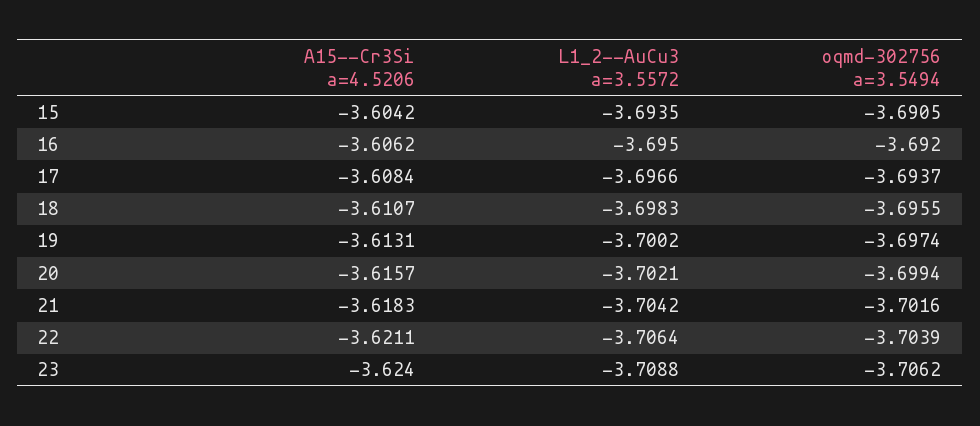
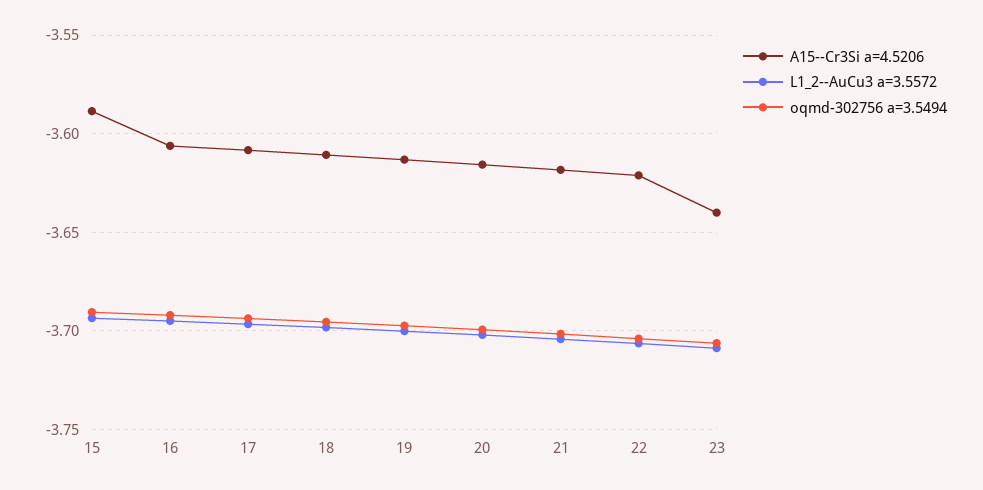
  {
    "A15--Cr3Si a=4.5206": {
-     "15": -3.6042,
+     "15": -3.59,
      "16": -3.6062,
      "17": -3.6084,
      "18": -3.6107,
      "19": -3.6131,
      "20": -3.6157,
      "21": -3.6183,
      "22": -3.6211,
-     "23": -3.624
+     "23": -3.64
    },
    "L1_2--AuCu3 a=3.5572": {
      "15": -3.6935,
      "16": -3.695,
      "17": -3.6966,
      "18": -3.6983,
      "19": -3.7002,
      "20": -3.7021,
      "21": -3.7042,
      "22": -3.7064,
      "23": -3.7088
    },
    "oqmd-302756 a=3.5494": {
      "15": -3.6905,
      "16": -3.692,
      "17": -3.6937,
      "18": -3.6955,
      "19": -3.6974,
      "20": -3.6994,
      "21": -3.7016,
      "22": -3.7039,
      "23": -3.7062
    }
  }

